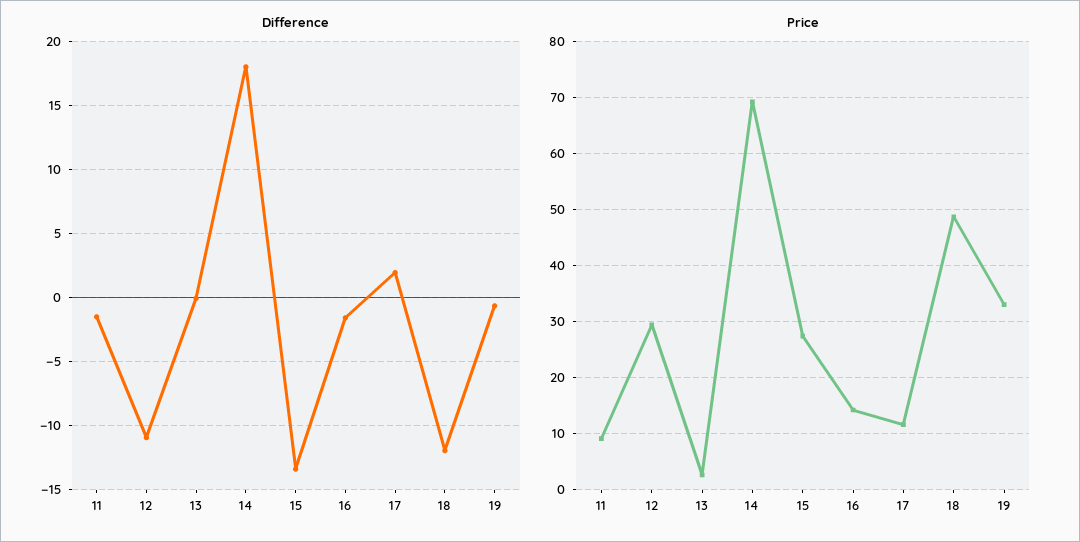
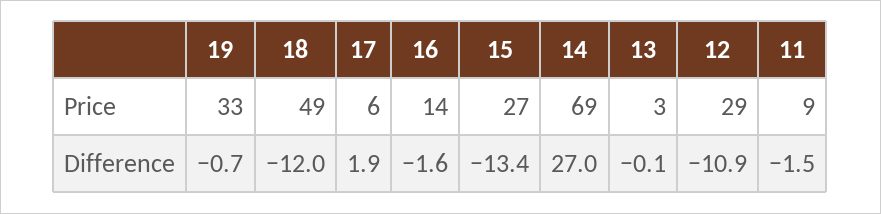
  {
    "Difference": {
      "11": -1.5,
      "12": -10.9,
      "13": -0.1,
-     "14": 18,
+     "14": 27,
      "15": -13.4,
      "16": -1.6,
      "17": 1.9,
      "18": -12,
      "19": -0.7
    },
    "Price": {
      "11": 9,
      "12": 29,
      "13": 3,
      "14": 69,
      "15": 27,
      "16": 14,
-     "17": 12,
+     "17": 6,
      "18": 49,
      "19": 33
    }
  }

